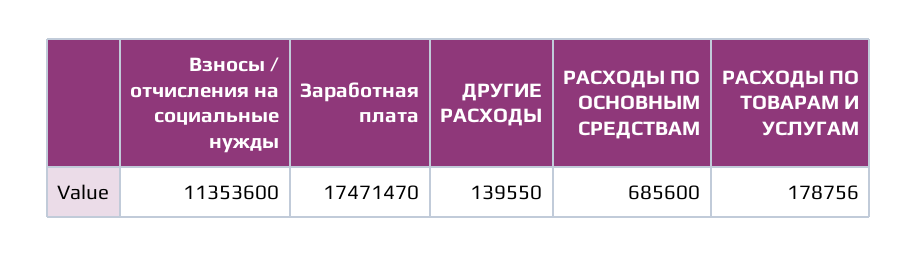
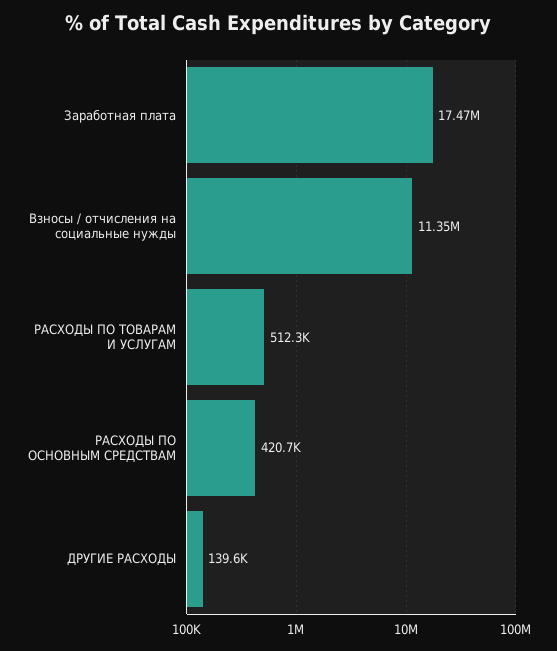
  {
    "Взносы / отчисления на социальные нужды": 11353600,
    "Заработная плата": 17471470,
    "ДРУГИЕ РАСХОДЫ": 139550,
-   "РАСХОДЫ ПО ОСНОВНЫМ СРЕДСТВАМ": 685600,
+   "РАСХОДЫ ПО ОСНОВНЫМ СРЕДСТВАМ": 420700,
-   "РАСХОДЫ ПО ТОВАРАМ И УСЛУГАМ": 178756
+   "РАСХОДЫ ПО ТОВАРАМ И УСЛУГАМ": 512300
  }

